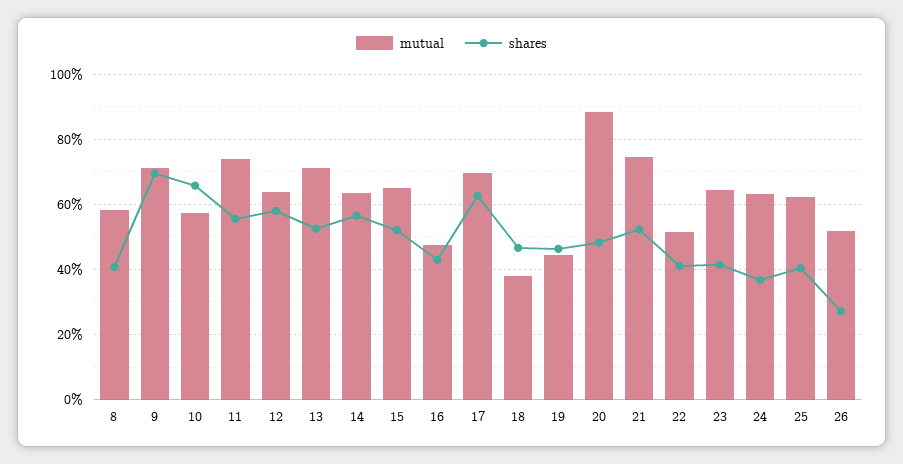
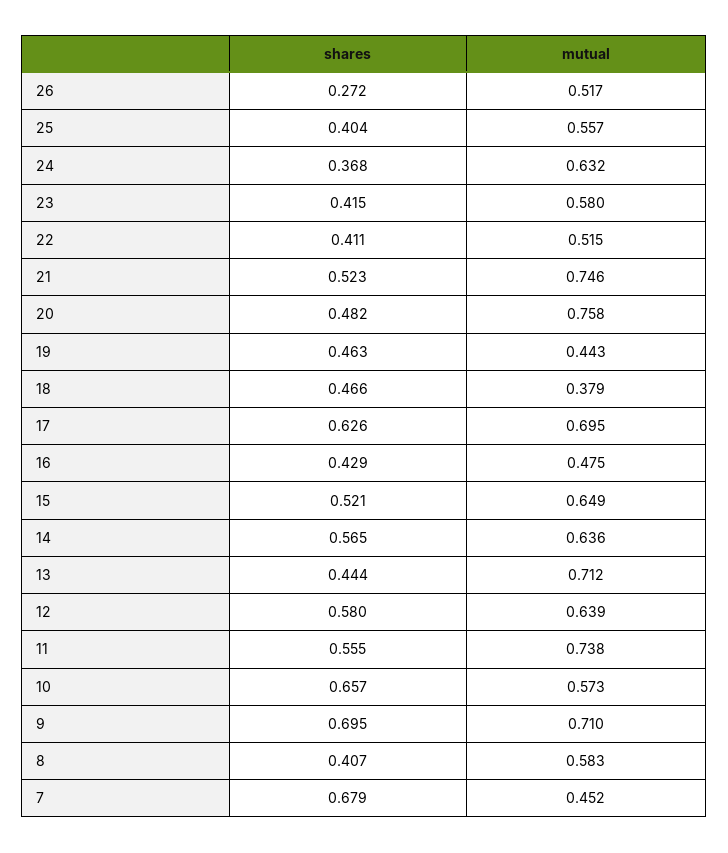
  {
    "mutual": {
      "8": 0.583,
      "9": 0.71,
      "10": 0.573,
      "11": 0.738,
      "12": 0.639,
      "13": 0.712,
      "14": 0.636,
      "15": 0.649,
      "16": 0.475,
      "17": 0.695,
      "18": 0.379,
      "19": 0.443,
-     "20": 0.88,
+     "20": 0.758,
      "21": 0.746,
      "22": 0.515,
-     "23": 0.64,
+     "23": 0.58,
      "24": 0.632,
-     "25": 0.62,
+     "25": 0.557,
-     "26": 0.517
+     "26": 0.517,
+     "7": 0.452
    },
    "shares": {
      "8": 0.407,
      "9": 0.695,
      "10": 0.657,
      "11": 0.555,
      "12": 0.58,
-     "13": 0.52,
+     "13": 0.444,
      "14": 0.565,
      "15": 0.521,
      "16": 0.429,
      "17": 0.626,
      "18": 0.466,
      "19": 0.463,
      "20": 0.482,
      "21": 0.523,
      "22": 0.411,
      "23": 0.415,
      "24": 0.368,
      "25": 0.404,
-     "26": 0.272
+     "26": 0.272,
+     "7": 0.679
    }
  }

